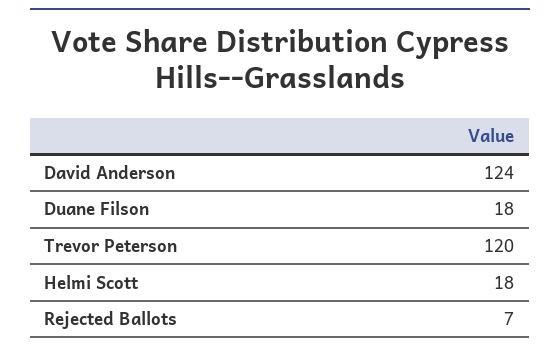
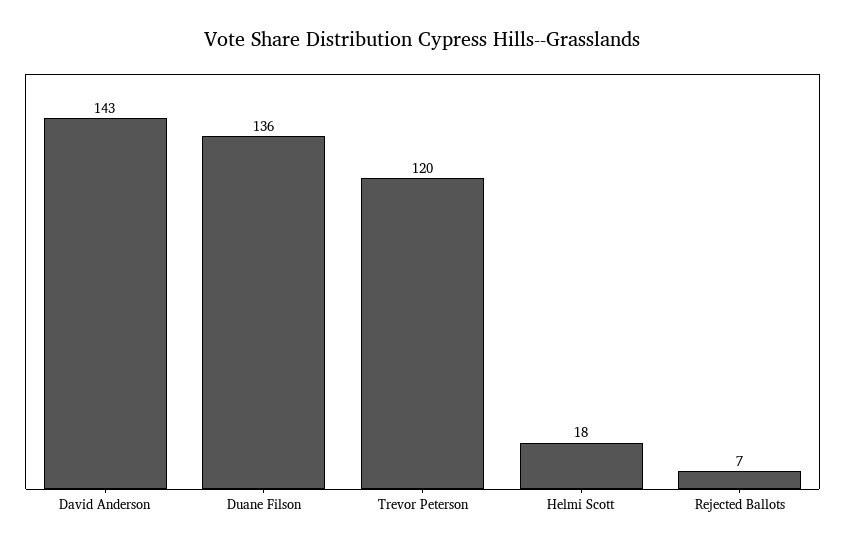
  {
-   "David Anderson": 124,
+   "David Anderson": 143,
-   "Duane Filson": 18,
+   "Duane Filson": 136,
    "Trevor Peterson": 120,
    "Helmi Scott": 18,
    "Rejected Ballots": 7
  }

